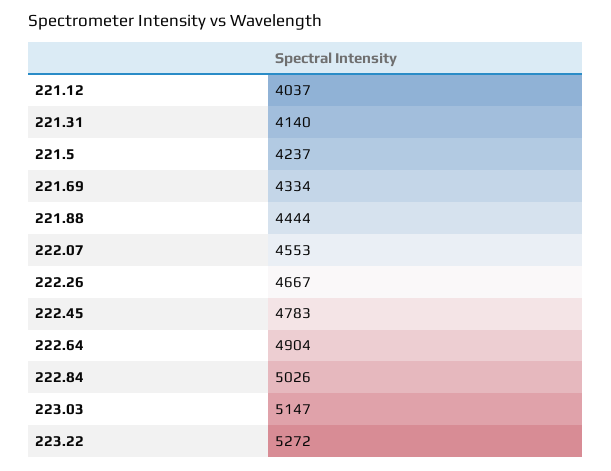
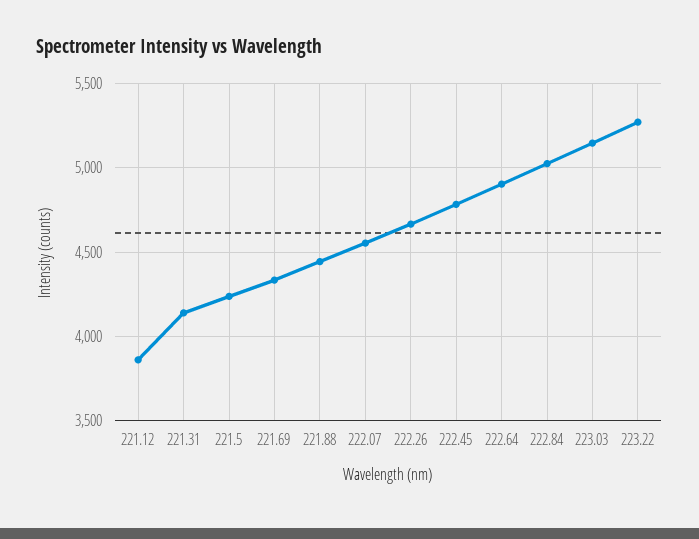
  {
-   "221.12": 4037,
+   "221.12": 3850,
    "221.31": 4140,
    "221.5": 4237,
    "221.69": 4334,
    "221.88": 4444,
    "222.07": 4553,
    "222.26": 4667,
    "222.45": 4783,
    "222.64": 4904,
    "222.84": 5026,
    "223.03": 5147,
    "223.22": 5272
  }

